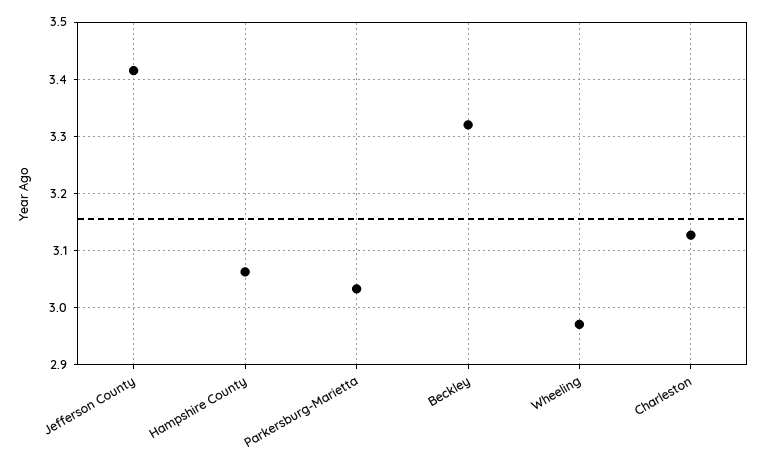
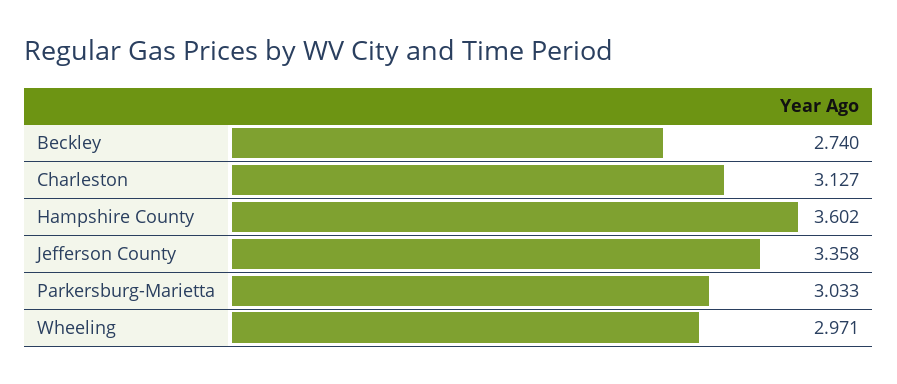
  {
-   "Jefferson County": 3.42,
+   "Jefferson County": 3.358,
-   "Hampshire County": 3.06,
+   "Hampshire County": 3.602,
    "Parkersburg-Marietta": 3.033,
-   "Beckley": 3.32,
+   "Beckley": 2.74,
    "Wheeling": 2.971,
    "Charleston": 3.127
  }

